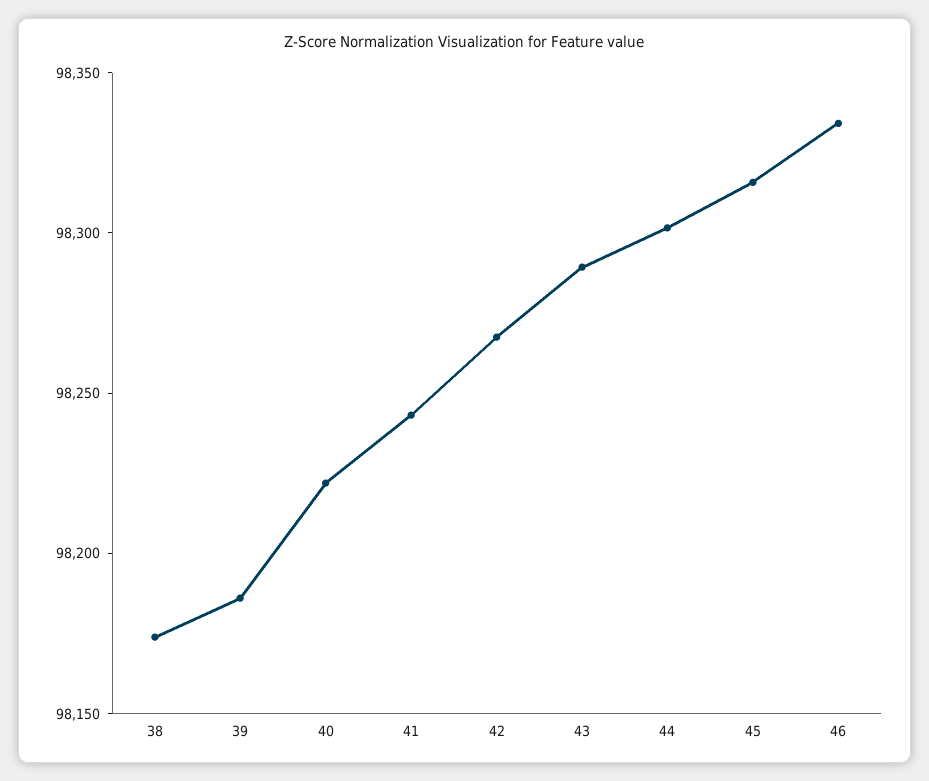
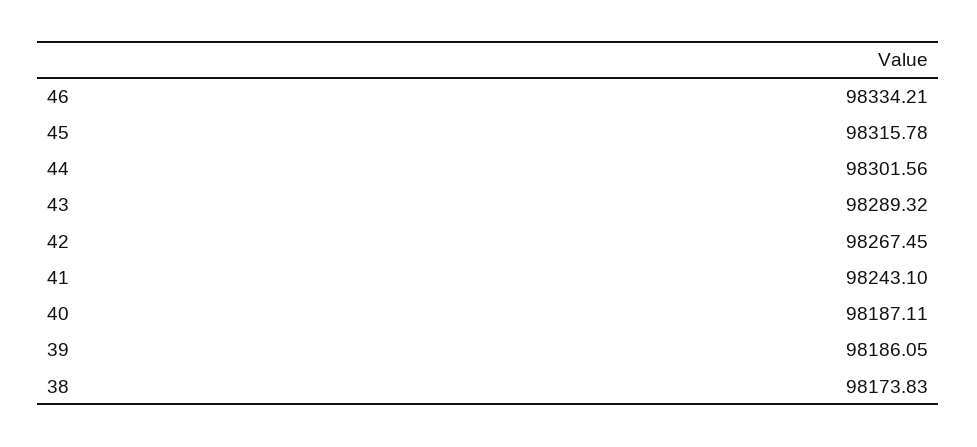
  {
    "38": 98173.83,
    "39": 98186.05,
-   "40": 98220,
+   "40": 98187.11,
    "41": 98243.1,
    "42": 98267.45,
    "43": 98289.32,
    "44": 98301.56,
    "45": 98315.78,
    "46": 98334.21
  }

